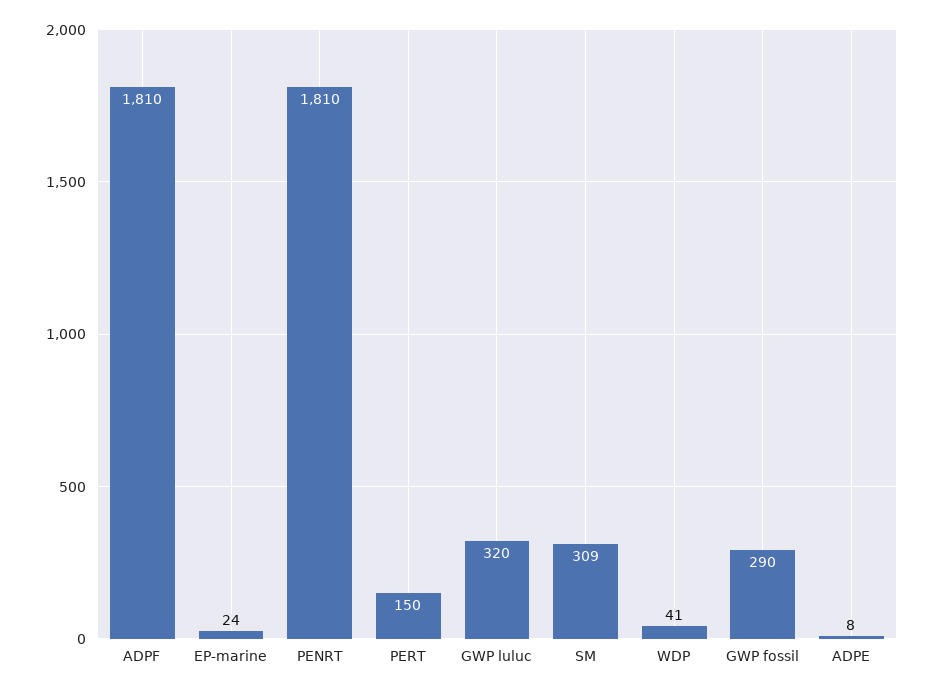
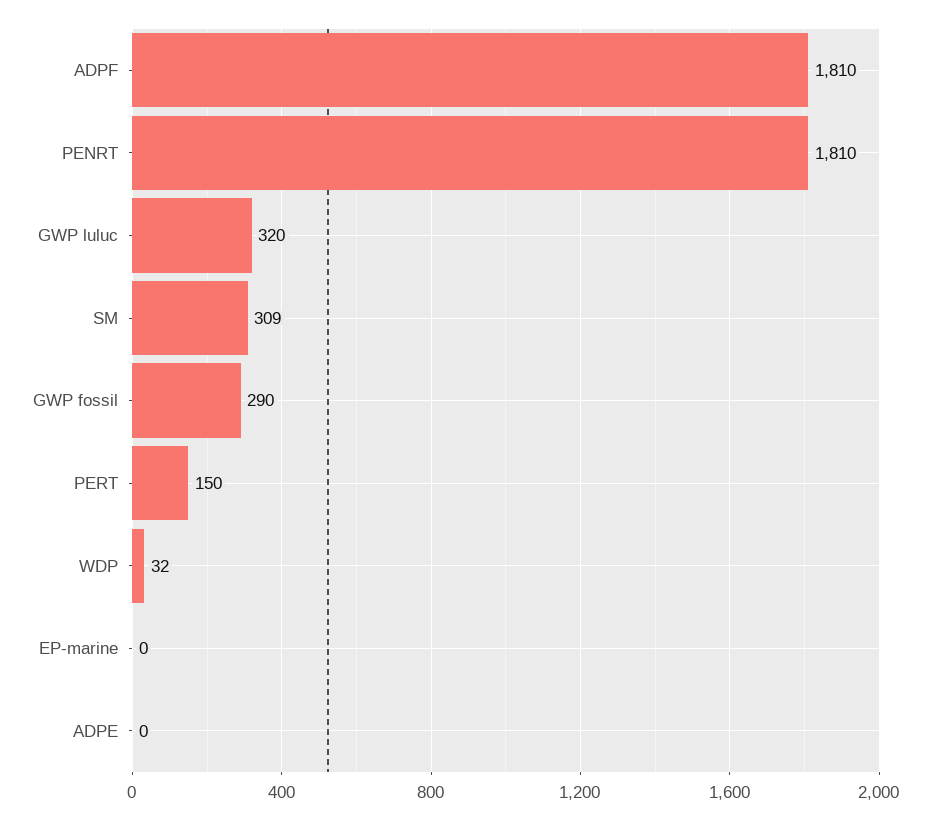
  {
    "ADPF": 1810,
-   "EP-marine": 24,
+   "EP-marine": 0,
    "PENRT": 1810,
    "PERT": 150,
    "GWP luluc": 320,
    "SM": 309,
-   "WDP": 41,
+   "WDP": 32,
    "GWP fossil": 290,
-   "ADPE": 8
+   "ADPE": 0
  }

